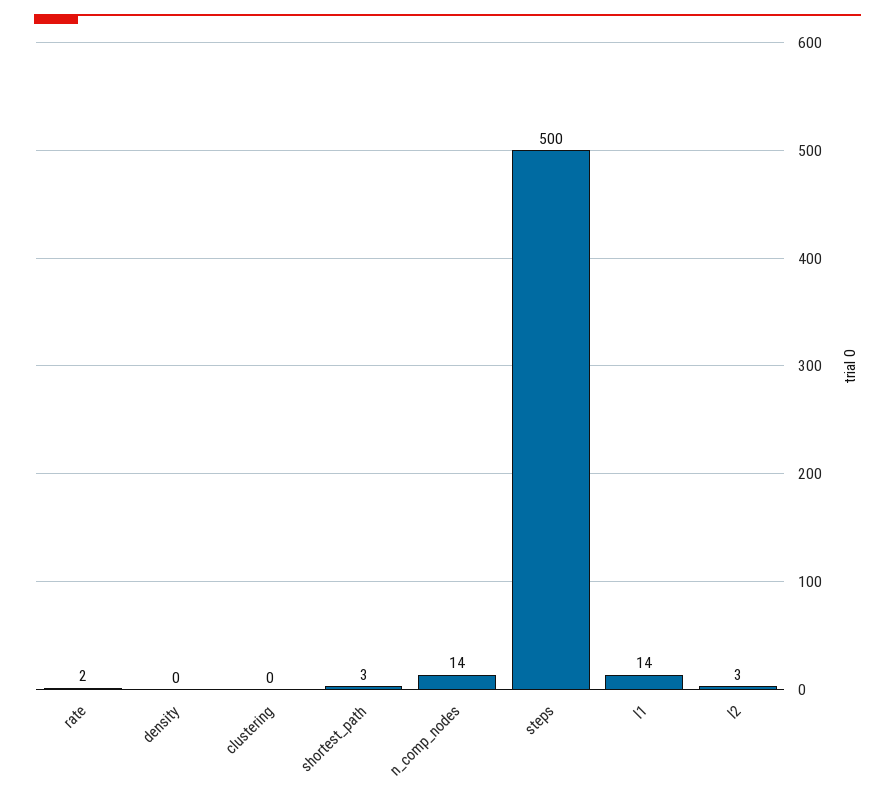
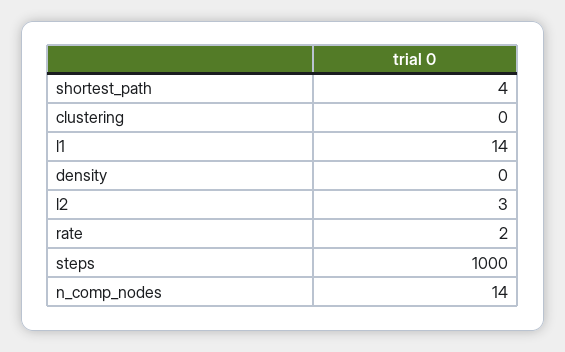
  {
    "rate": 2,
    "density": 0,
    "clustering": 0,
-   "shortest_path": 3,
+   "shortest_path": 4,
    "n_comp_nodes": 14,
-   "steps": 500,
+   "steps": 1000,
    "l1": 14,
    "l2": 3
  }

